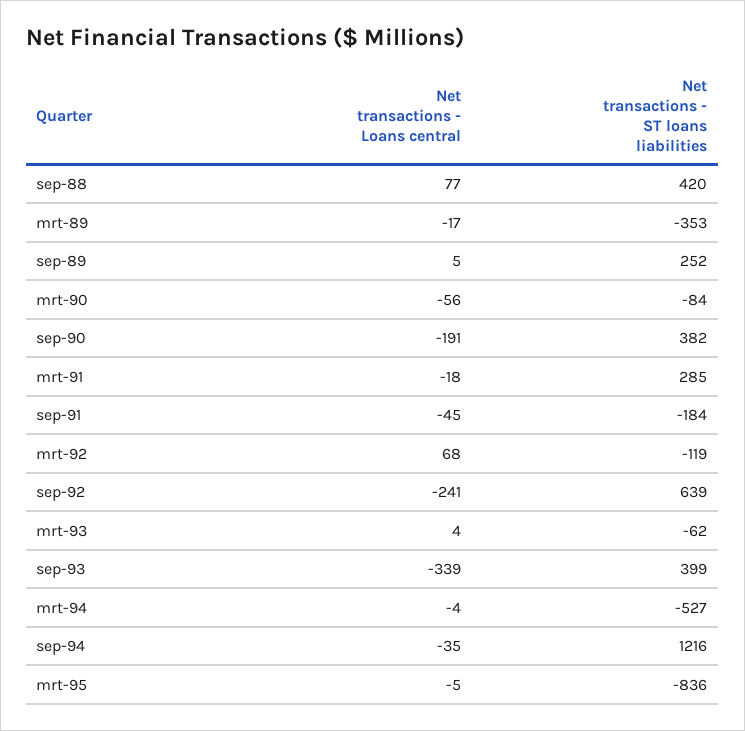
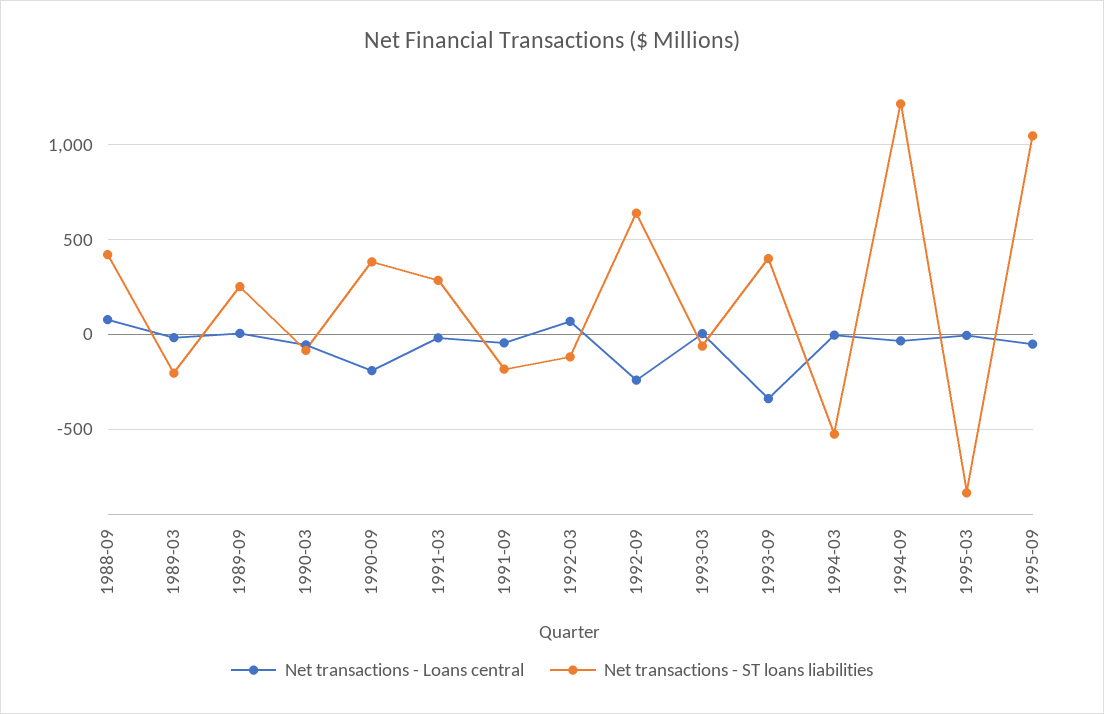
  {
    "Net transactions - Loans central": {
      "sep-88": 77,
      "mrt-89": -17,
      "sep-89": 5,
      "mrt-90": -56,
      "sep-90": -191,
      "mrt-91": -18,
      "sep-91": -45,
      "mrt-92": 68,
      "sep-92": -241,
      "mrt-93": 4,
      "sep-93": -339,
      "mrt-94": -4,
      "sep-94": -35,
-     "mrt-95": -5
+     "mrt-95": -5,
+     "1995-09": -50
    },
    "Net transactions - ST loans liabilities": {
      "sep-88": 420,
-     "mrt-89": -353,
+     "mrt-89": -200,
      "sep-89": 252,
      "mrt-90": -84,
      "sep-90": 382,
      "mrt-91": 285,
      "sep-91": -184,
      "mrt-92": -119,
      "sep-92": 639,
      "mrt-93": -62,
      "sep-93": 399,
      "mrt-94": -527,
      "sep-94": 1216,
-     "mrt-95": -836
+     "mrt-95": -836,
+     "1995-09": 1050
    }
  }

